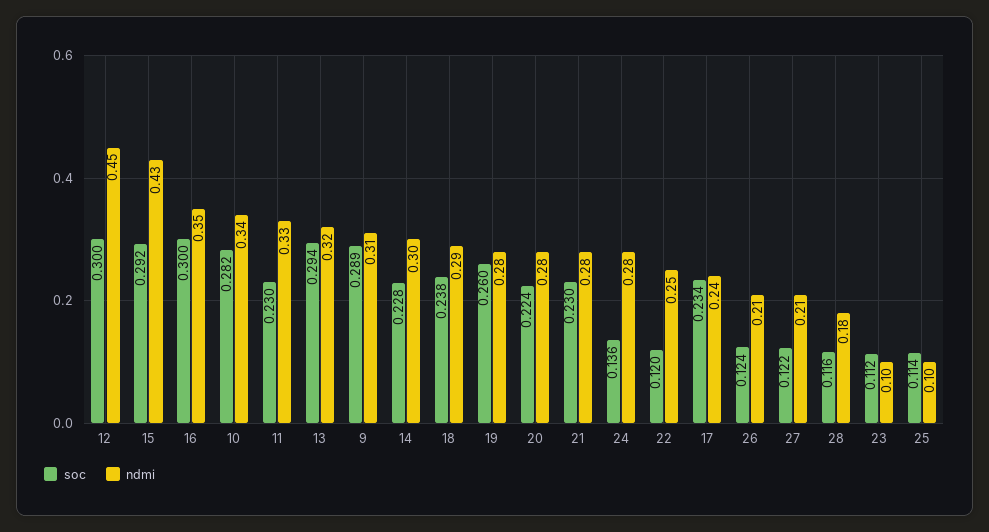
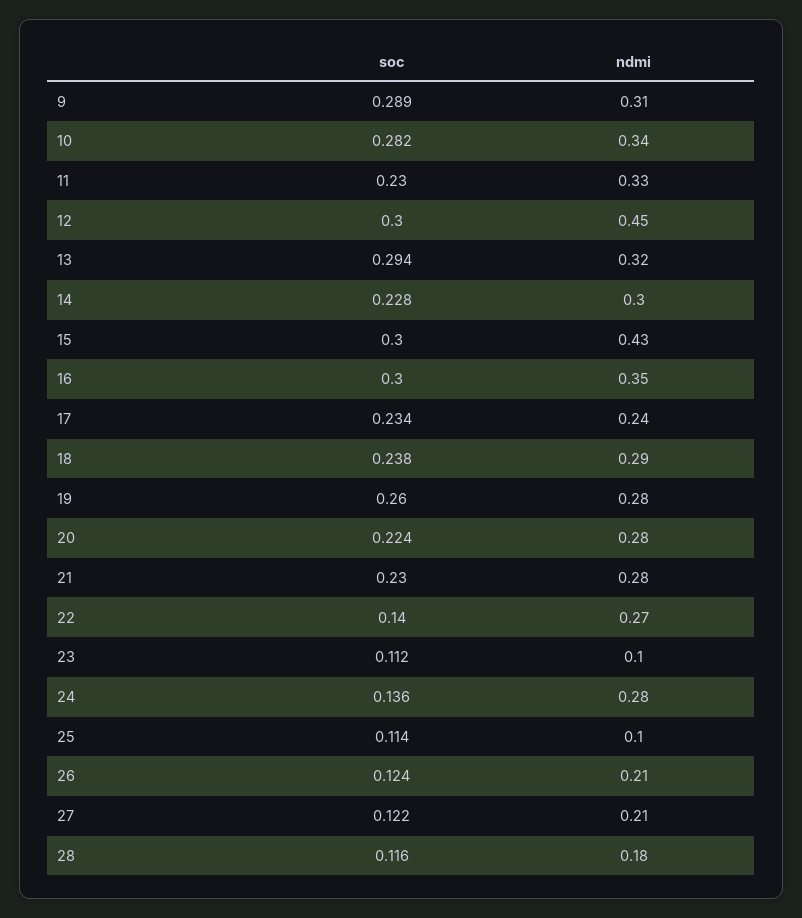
  {
    "soc": {
      "12": 0.3,
-     "15": 0.292,
+     "15": 0.3,
      "16": 0.3,
      "10": 0.282,
      "11": 0.23,
      "13": 0.294,
      "9": 0.289,
      "14": 0.228,
      "18": 0.238,
      "19": 0.26,
      "20": 0.224,
      "21": 0.23,
      "24": 0.136,
-     "22": 0.12,
+     "22": 0.14,
      "17": 0.234,
      "26": 0.124,
      "27": 0.122,
      "28": 0.116,
      "23": 0.112,
      "25": 0.114
    },
    "ndmi": {
      "12": 0.45,
      "15": 0.43,
      "16": 0.35,
      "10": 0.34,
      "11": 0.33,
      "13": 0.32,
      "9": 0.31,
      "14": 0.3,
      "18": 0.29,
      "19": 0.28,
      "20": 0.28,
      "21": 0.28,
      "24": 0.28,
-     "22": 0.25,
+     "22": 0.27,
      "17": 0.24,
      "26": 0.21,
      "27": 0.21,
      "28": 0.18,
      "23": 0.1,
      "25": 0.1
    }
  }

